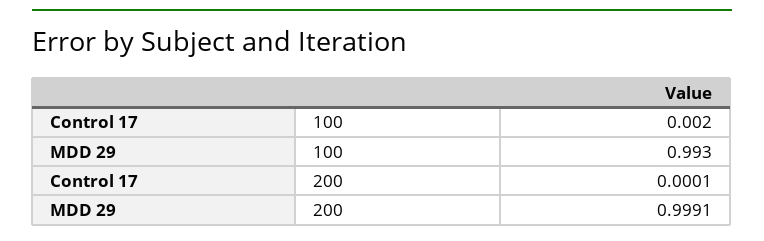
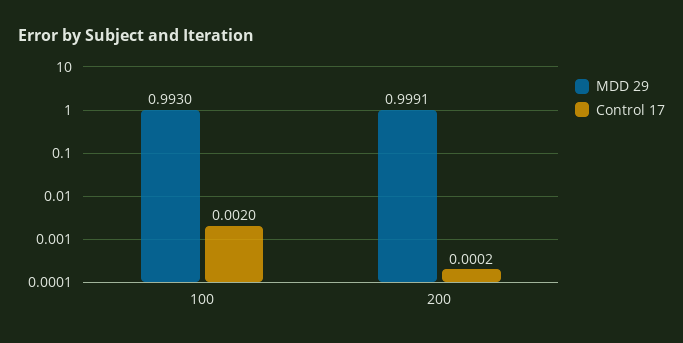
  {
    "Control 17": {
      "100": 0.002,
-     "200": 0.0001
+     "200": 0.0002
    },
    "MDD 29": {
      "100": 0.993,
      "200": 0.9991
    }
  }

